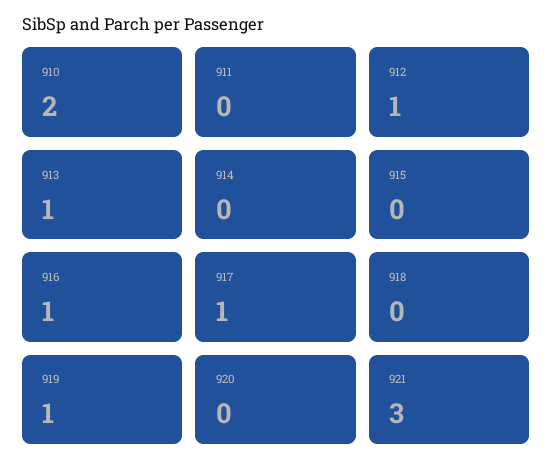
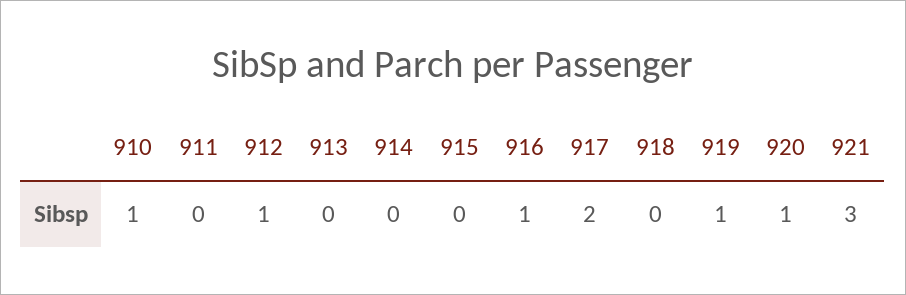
  {
-   "910": 2,
+   "910": 1,
    "911": 0,
    "912": 1,
-   "913": 1,
+   "913": 0,
    "914": 0,
    "915": 0,
    "916": 1,
-   "917": 1,
+   "917": 2,
    "918": 0,
    "919": 1,
-   "920": 0,
+   "920": 1,
    "921": 3
  }

